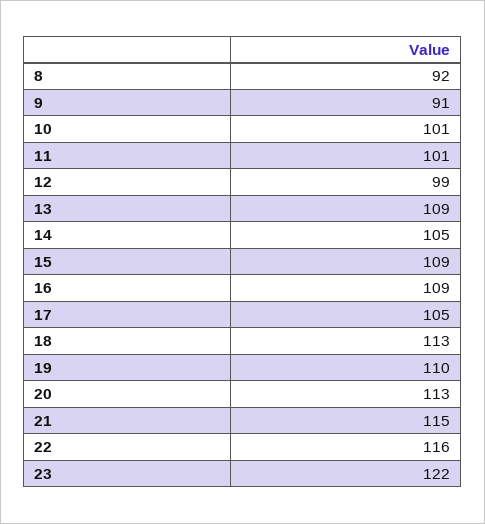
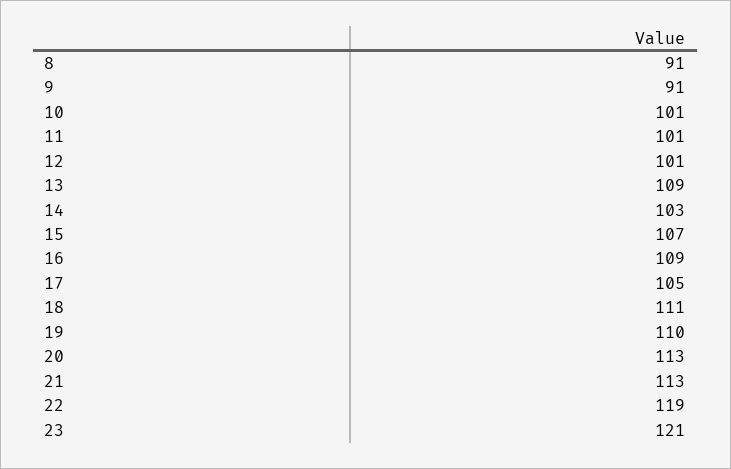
  {
-   "8": 92,
+   "8": 91,
    "9": 91,
    "10": 101,
    "11": 101,
-   "12": 99,
+   "12": 101,
    "13": 109,
-   "14": 105,
+   "14": 103,
-   "15": 109,
+   "15": 107,
    "16": 109,
    "17": 105,
-   "18": 113,
+   "18": 111,
    "19": 110,
    "20": 113,
-   "21": 115,
+   "21": 113,
-   "22": 116,
+   "22": 119,
-   "23": 122
+   "23": 121
  }

